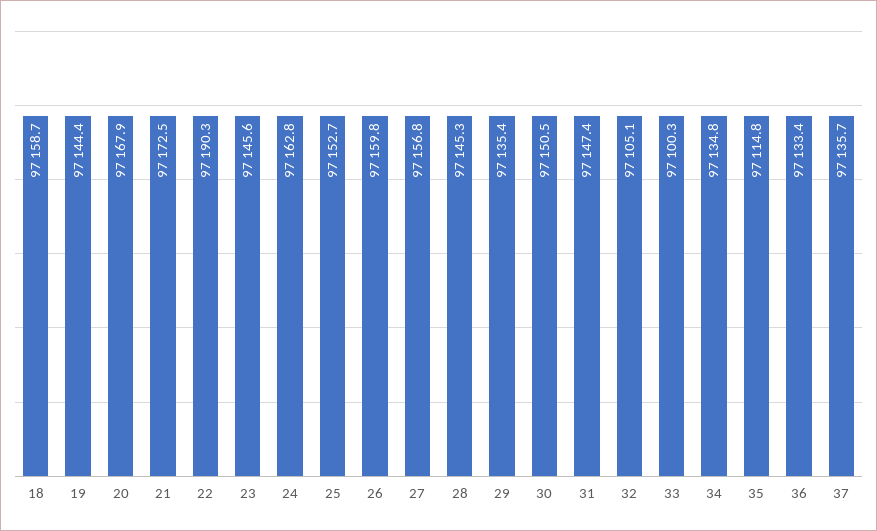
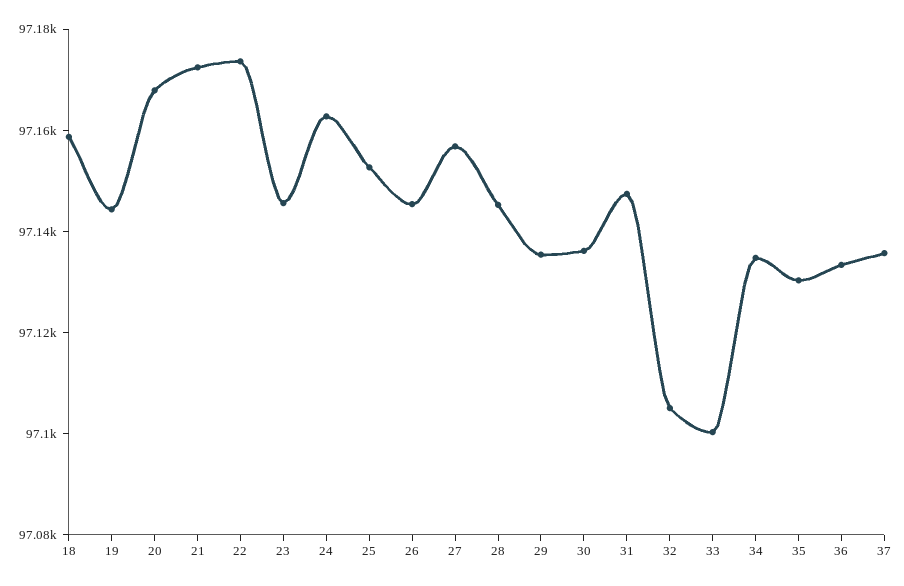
  {
    "18": 97158.7,
    "19": 97144.4,
    "20": 97167.9,
    "21": 97172.5,
-   "22": 97190.3,
+   "22": 97175,
    "23": 97145.6,
    "24": 97162.8,
    "25": 97152.7,
-   "26": 97159.8,
+   "26": 97145,
    "27": 97156.8,
    "28": 97145.3,
    "29": 97135.4,
-   "30": 97150.5,
+   "30": 97135,
    "31": 97147.4,
    "32": 97105.1,
    "33": 97100.3,
    "34": 97134.8,
-   "35": 97114.8,
+   "35": 97130,
    "36": 97133.4,
    "37": 97135.7
  }

